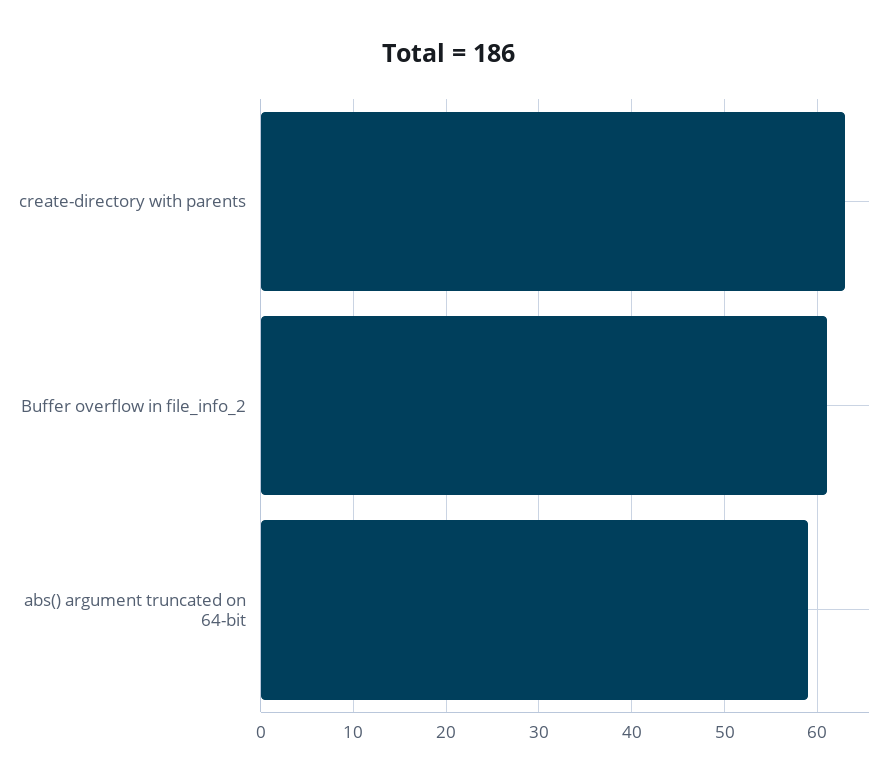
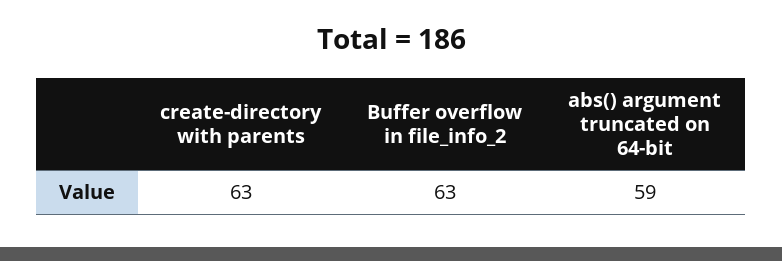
  {
    "create-directory with parents": 63,
-   "Buffer overflow in file_info_2": 61,
+   "Buffer overflow in file_info_2": 63,
    "abs() argument truncated on 64-bit": 59
  }

